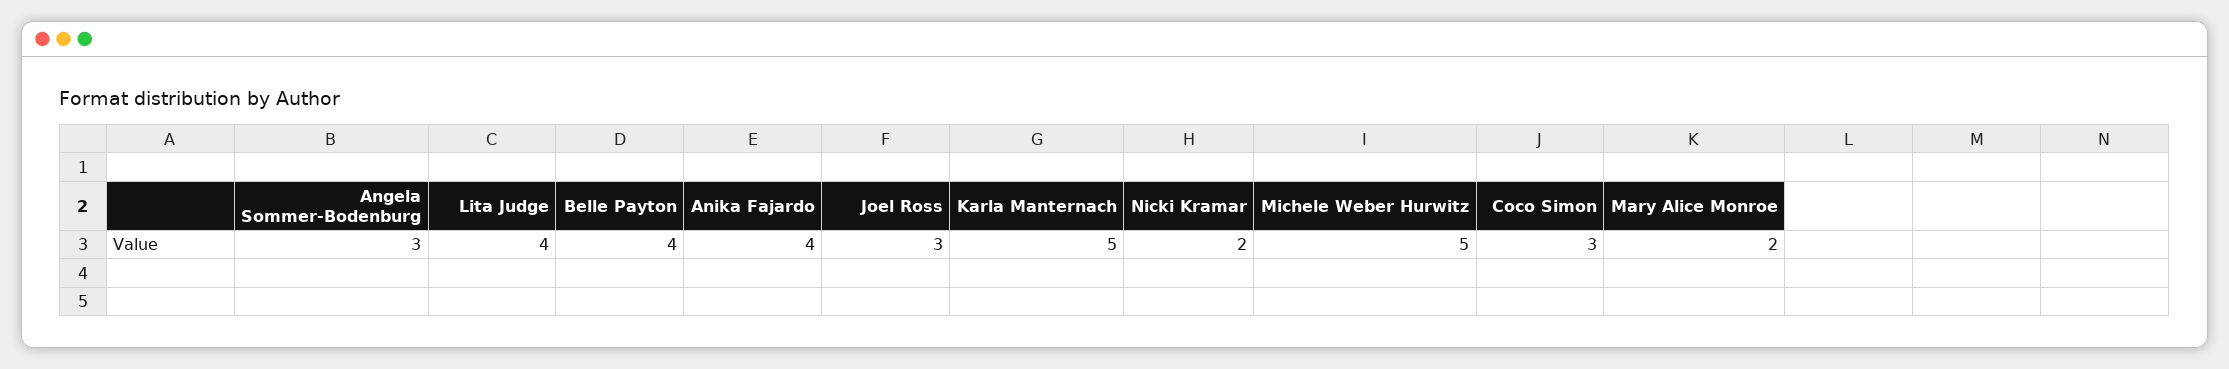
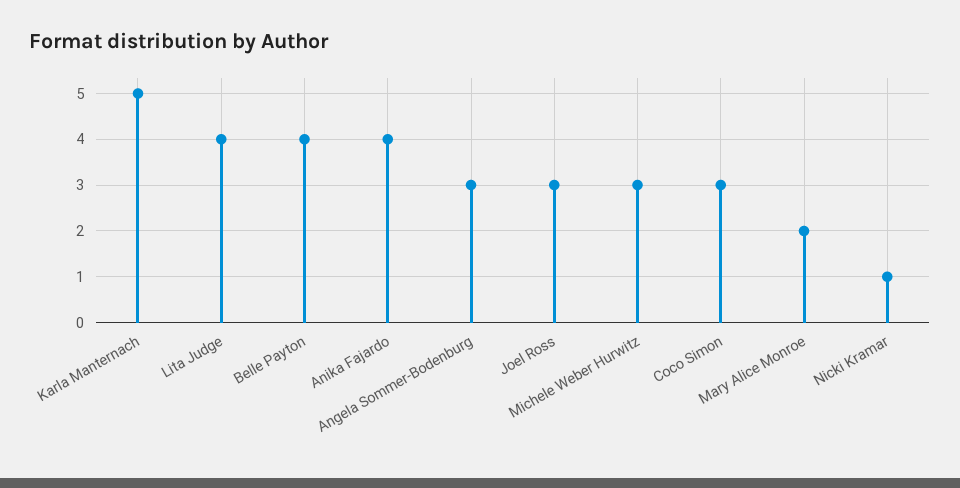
  {
    "Angela Sommer-Bodenburg": 3,
    "Lita Judge": 4,
    "Belle Payton": 4,
    "Anika Fajardo": 4,
    "Joel Ross": 3,
    "Karla Manternach": 5,
-   "Nicki Kramar": 2,
+   "Nicki Kramar": 1,
-   "Michele Weber Hurwitz": 5,
+   "Michele Weber Hurwitz": 3,
    "Coco Simon": 3,
    "Mary Alice Monroe": 2
  }

